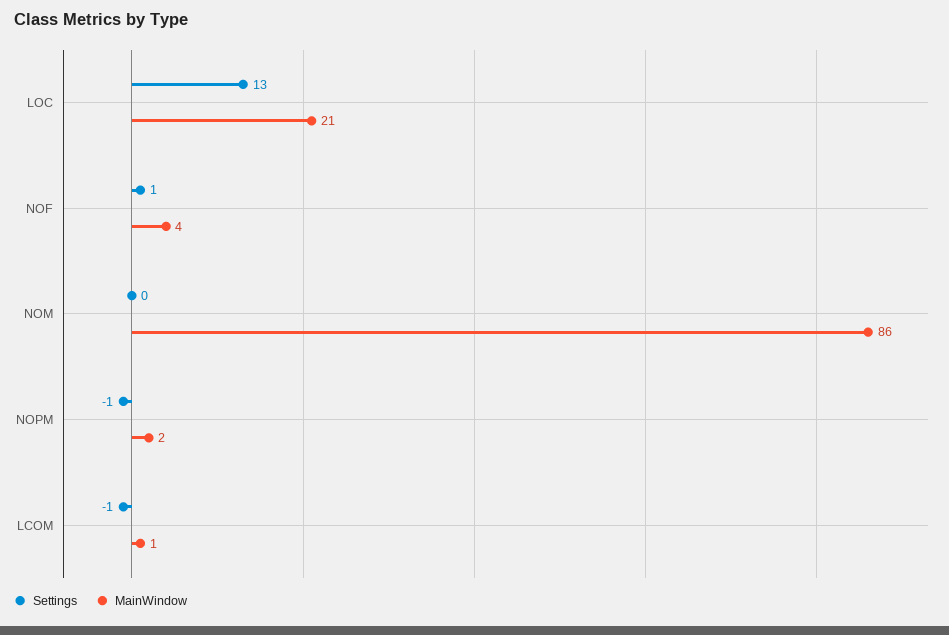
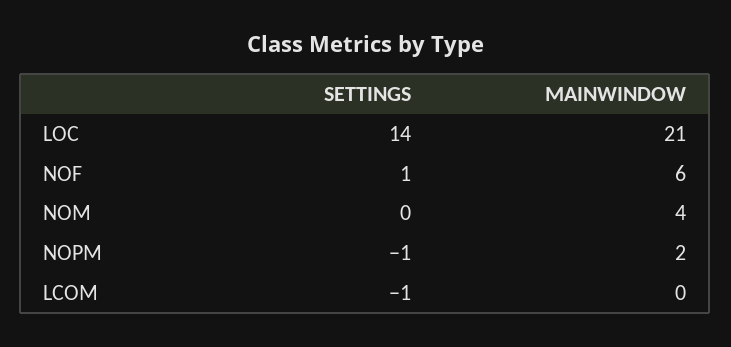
  {
    "Settings": {
-     "LOC": 13,
+     "LOC": 14,
      "NOF": 1,
      "NOM": 0,
      "NOPM": -1,
      "LCOM": -1
    },
    "MainWindow": {
      "LOC": 21,
-     "NOF": 4,
+     "NOF": 6,
-     "NOM": 86,
+     "NOM": 4,
      "NOPM": 2,
-     "LCOM": 1
+     "LCOM": 0
    }
  }

